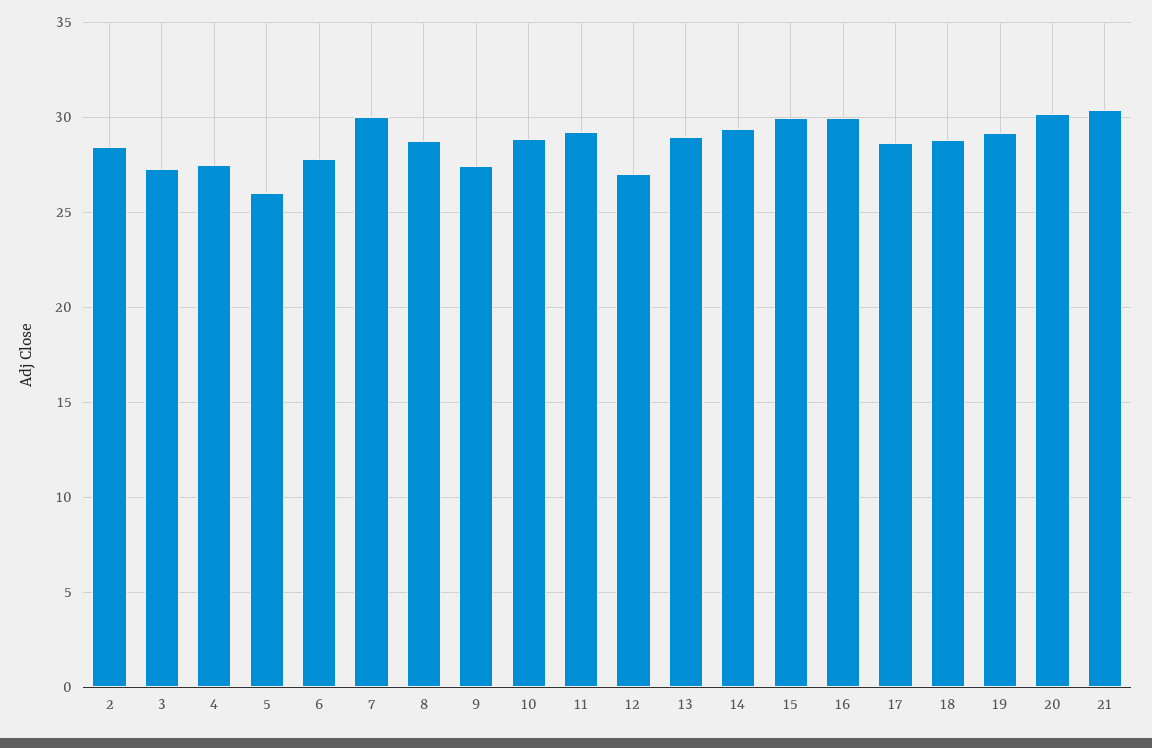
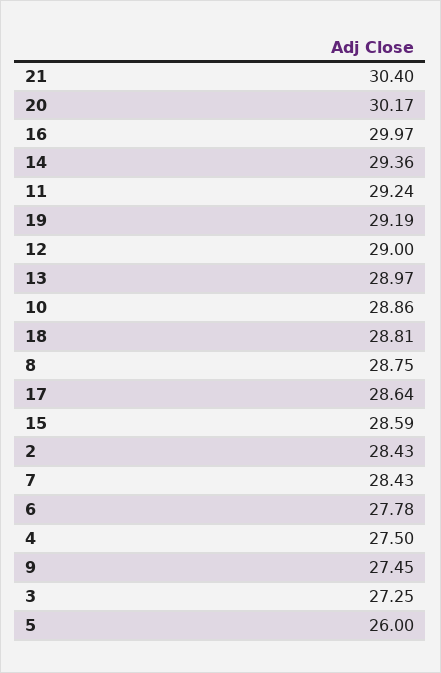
  {
    "2": 28.43,
    "3": 27.25,
    "4": 27.5,
    "5": 26,
    "6": 27.78,
-   "7": 30,
+   "7": 28.43,
    "8": 28.75,
    "9": 27.45,
    "10": 28.86,
    "11": 29.24,
-   "12": 27,
+   "12": 29,
    "13": 28.97,
    "14": 29.36,
-   "15": 30,
+   "15": 28.59,
    "16": 29.97,
    "17": 28.64,
    "18": 28.81,
    "19": 29.19,
    "20": 30.17,
    "21": 30.4
  }

